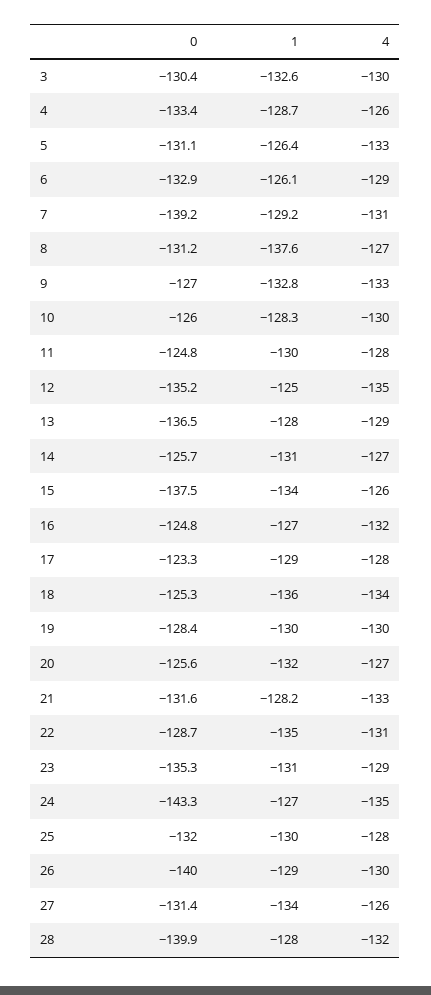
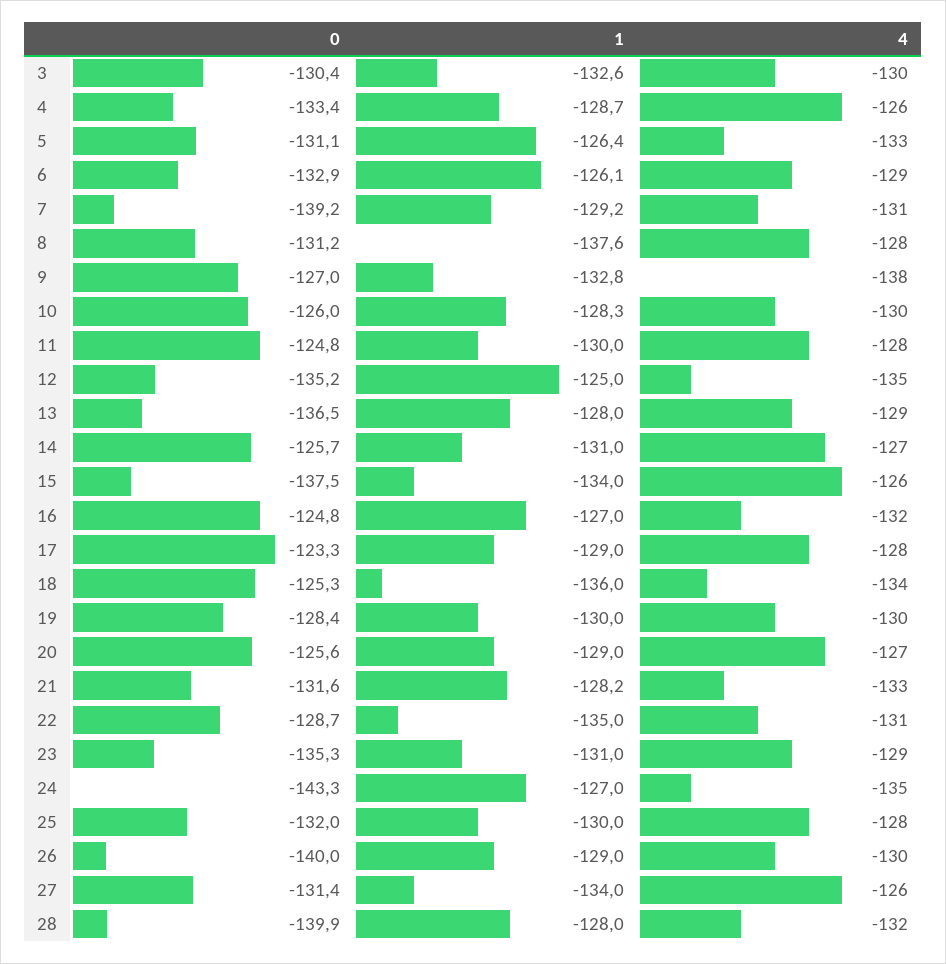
  {
    "0": {
      "3": -130.4,
      "4": -133.4,
      "5": -131.1,
      "6": -132.9,
      "7": -139.2,
      "8": -131.2,
      "9": -127,
      "10": -126,
      "11": -124.8,
      "12": -135.2,
      "13": -136.5,
      "14": -125.7,
      "15": -137.5,
      "16": -124.8,
      "17": -123.3,
      "18": -125.3,
      "19": -128.4,
      "20": -125.6,
      "21": -131.6,
      "22": -128.7,
      "23": -135.3,
      "24": -143.3,
      "25": -132,
      "26": -140,
      "27": -131.4,
      "28": -139.9
    },
    "1": {
      "3": -132.6,
      "4": -128.7,
      "5": -126.4,
      "6": -126.1,
      "7": -129.2,
      "8": -137.6,
      "9": -132.8,
      "10": -128.3,
      "11": -130,
      "12": -125,
      "13": -128,
      "14": -131,
      "15": -134,
      "16": -127,
      "17": -129,
      "18": -136,
      "19": -130,
-     "20": -132,
+     "20": -129,
      "21": -128.2,
      "22": -135,
      "23": -131,
      "24": -127,
      "25": -130,
      "26": -129,
      "27": -134,
      "28": -128
    },
    "4": {
      "3": -130,
      "4": -126,
      "5": -133,
      "6": -129,
      "7": -131,
-     "8": -127,
+     "8": -128,
-     "9": -133,
+     "9": -138,
      "10": -130,
      "11": -128,
      "12": -135,
      "13": -129,
      "14": -127,
      "15": -126,
      "16": -132,
      "17": -128,
      "18": -134,
      "19": -130,
      "20": -127,
      "21": -133,
      "22": -131,
      "23": -129,
      "24": -135,
      "25": -128,
      "26": -130,
      "27": -126,
      "28": -132
    }
  }

